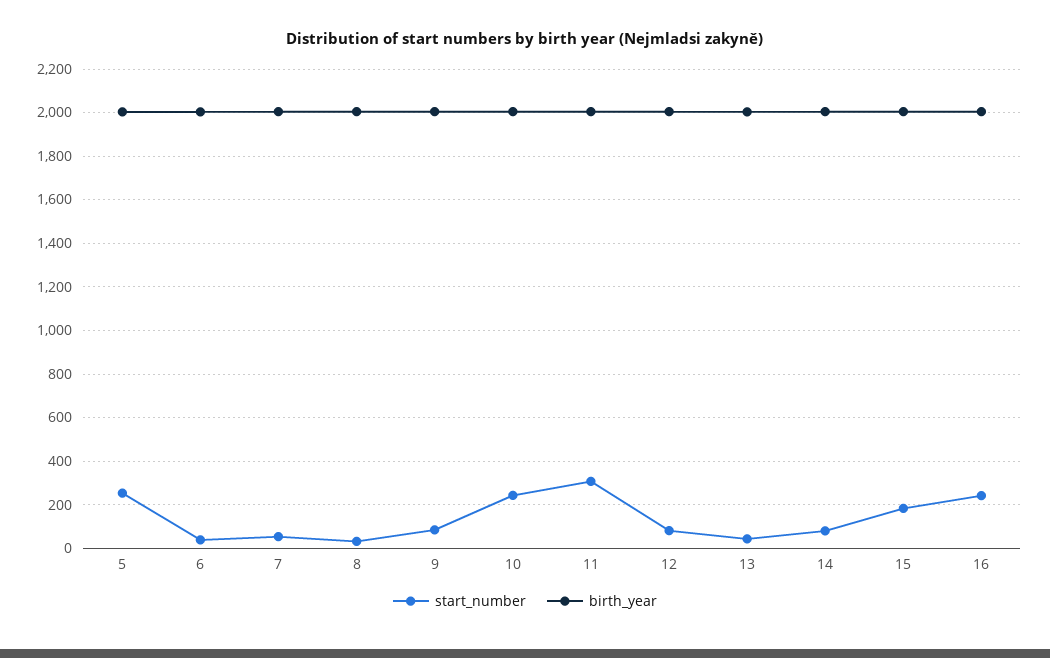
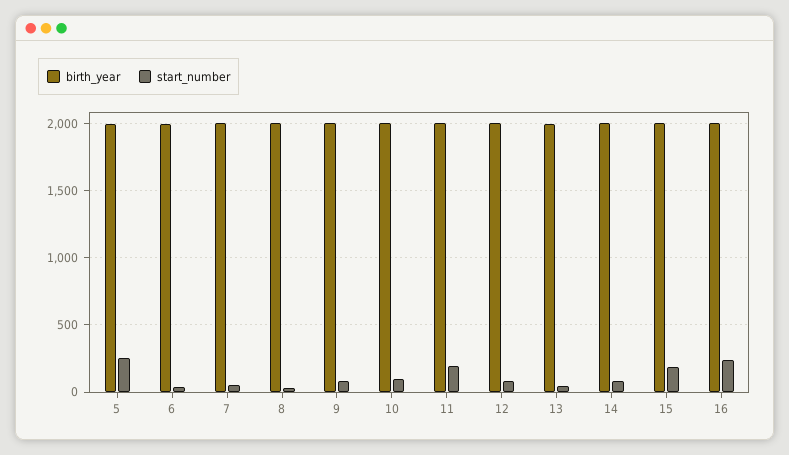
  {
    "start_number": {
      "5": 250,
      "6": 50,
      "7": 50,
      "8": 50,
      "9": 100,
-     "10": 250,
+     "10": 100,
-     "11": 300,
+     "11": 200,
      "12": 100,
      "13": 50,
      "14": 100,
      "15": 200,
      "16": 250
    },
    "birth_year": {
      "5": 2000,
      "6": 2000,
      "7": 2000,
      "8": 2000,
      "9": 2000,
      "10": 2000,
      "11": 2000,
      "12": 2000,
      "13": 2000,
      "14": 2000,
      "15": 2000,
      "16": 2000
    }
  }

